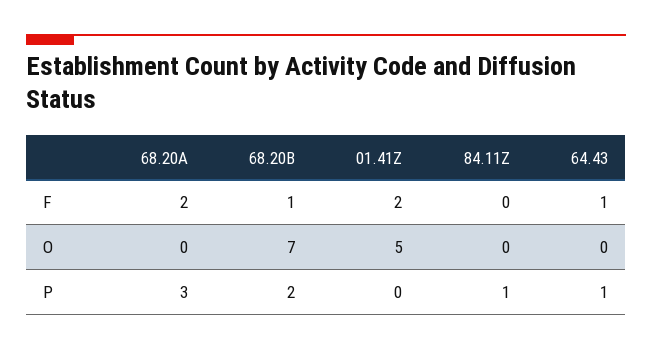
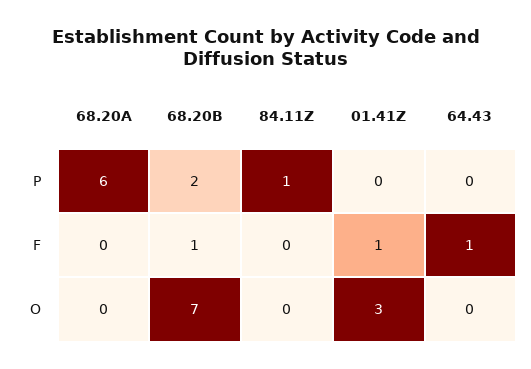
  {
    "68.20A": {
-     "F": 2,
+     "F": 0,
      "O": 0,
-     "P": 3
+     "P": 6
    },
    "68.20B": {
      "F": 1,
      "O": 7,
      "P": 2
    },
    "01.41Z": {
-     "F": 2,
+     "F": 1,
-     "O": 5,
+     "O": 3,
      "P": 0
    },
    "84.11Z": {
      "F": 0,
      "O": 0,
      "P": 1
    },
    "64.43": {
      "F": 1,
      "O": 0,
-     "P": 1
+     "P": 0
    }
  }

